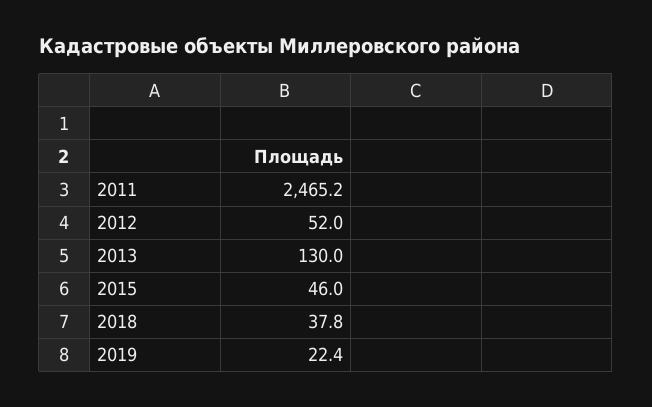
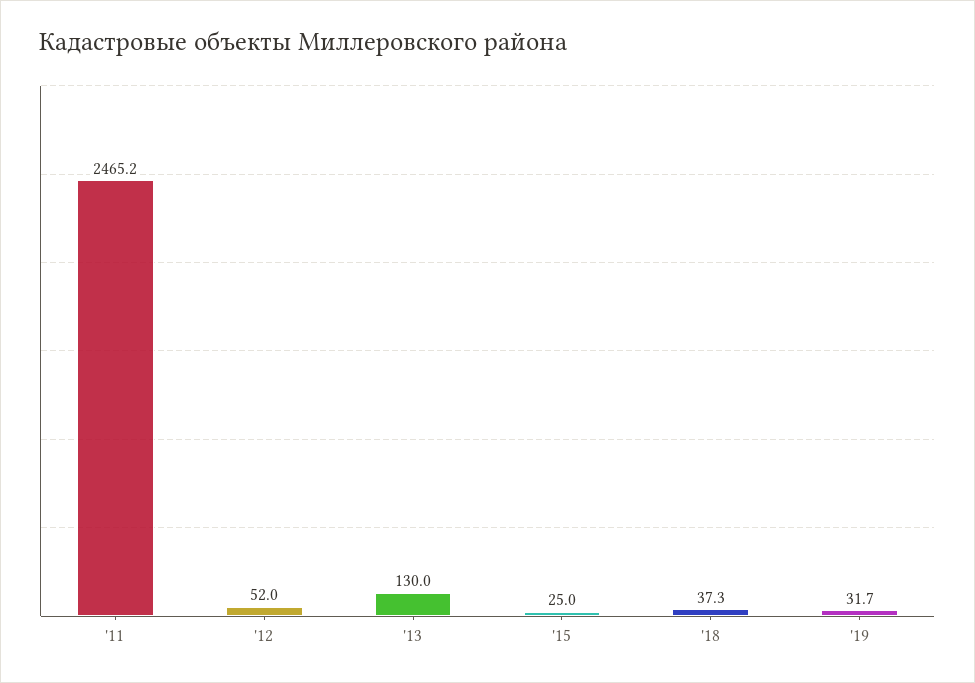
  {
    "2011": 2465.2,
    "2012": 52,
    "2013": 130,
-   "2015": 46,
+   "2015": 25,
-   "2018": 37.8,
+   "2018": 37.3,
-   "2019": 22.4
+   "2019": 31.7
  }

